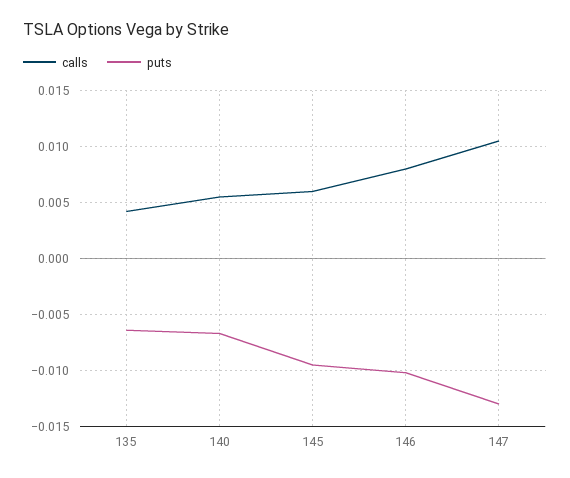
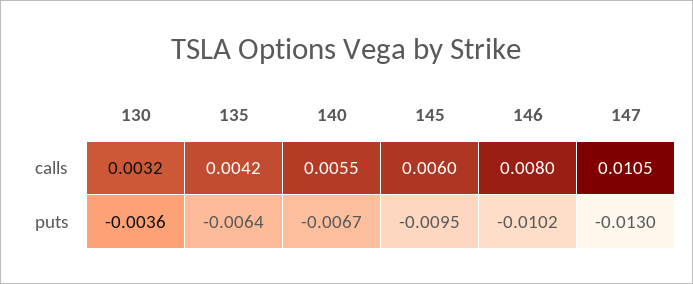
  {
    "calls": {
      "135": 0.0042,
      "140": 0.0055,
      "145": 0.006,
      "146": 0.008,
-     "147": 0.0105
+     "147": 0.0105,
+     "130": 0.0032
    },
    "puts": {
      "135": -0.0064,
      "140": -0.0067,
      "145": -0.0095,
      "146": -0.0102,
-     "147": -0.013
+     "147": -0.013,
+     "130": -0.0036
    }
  }

